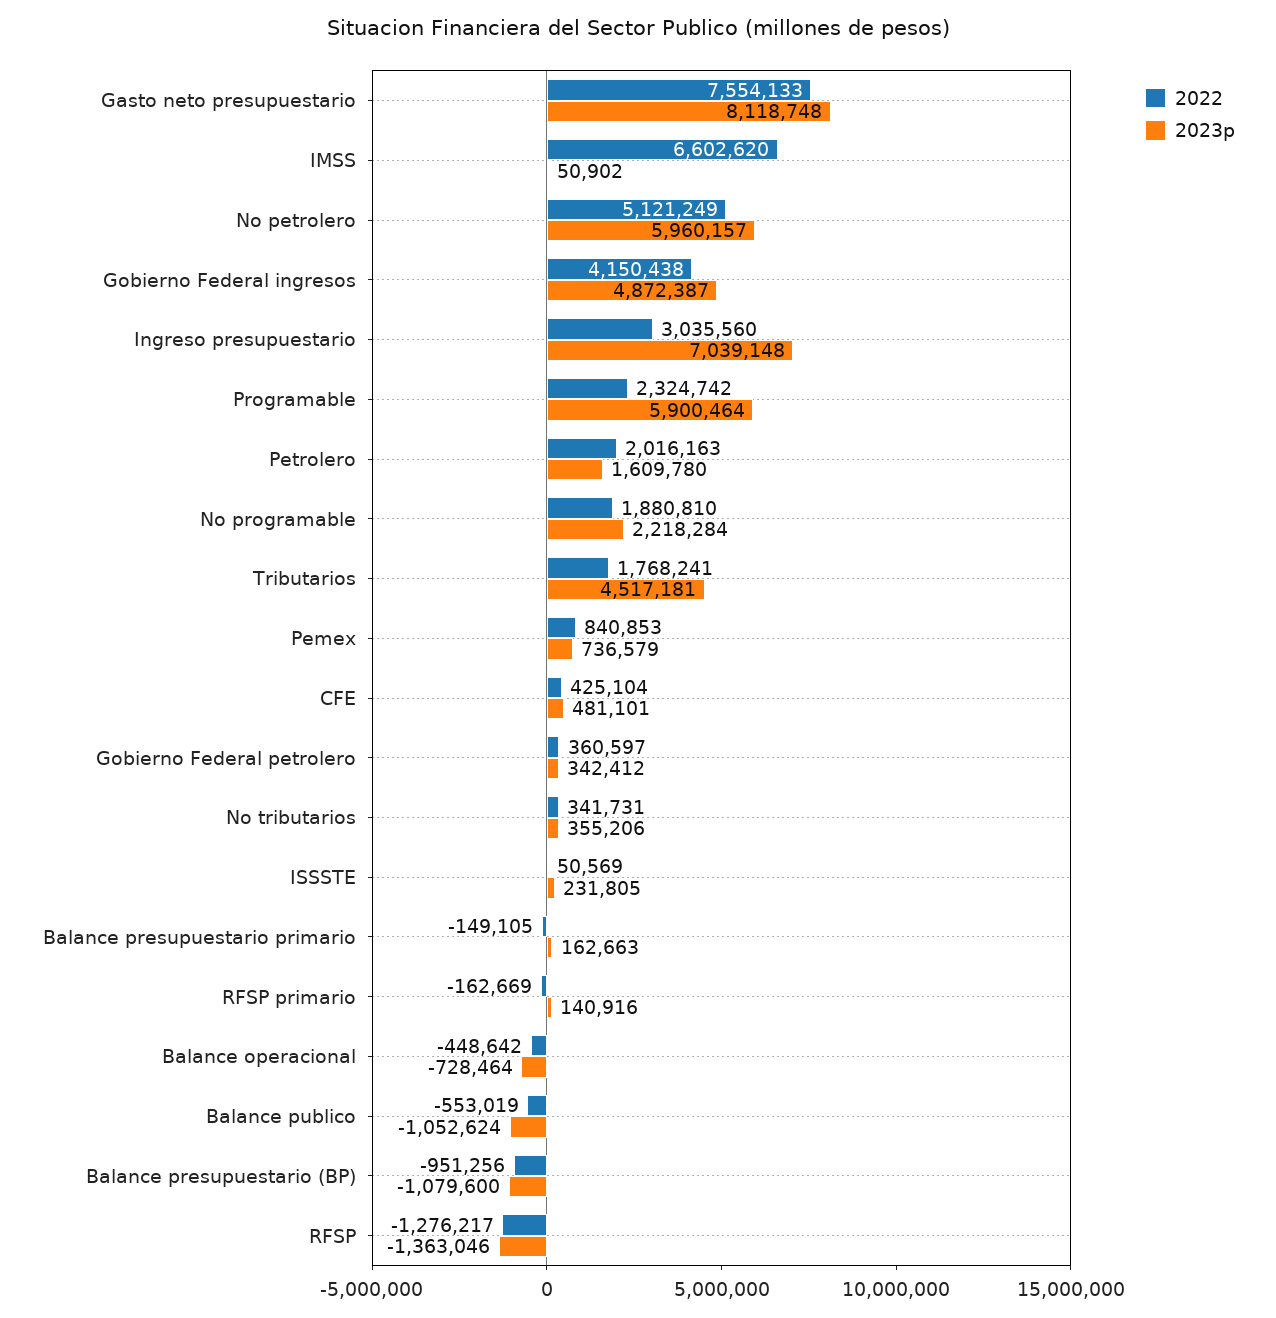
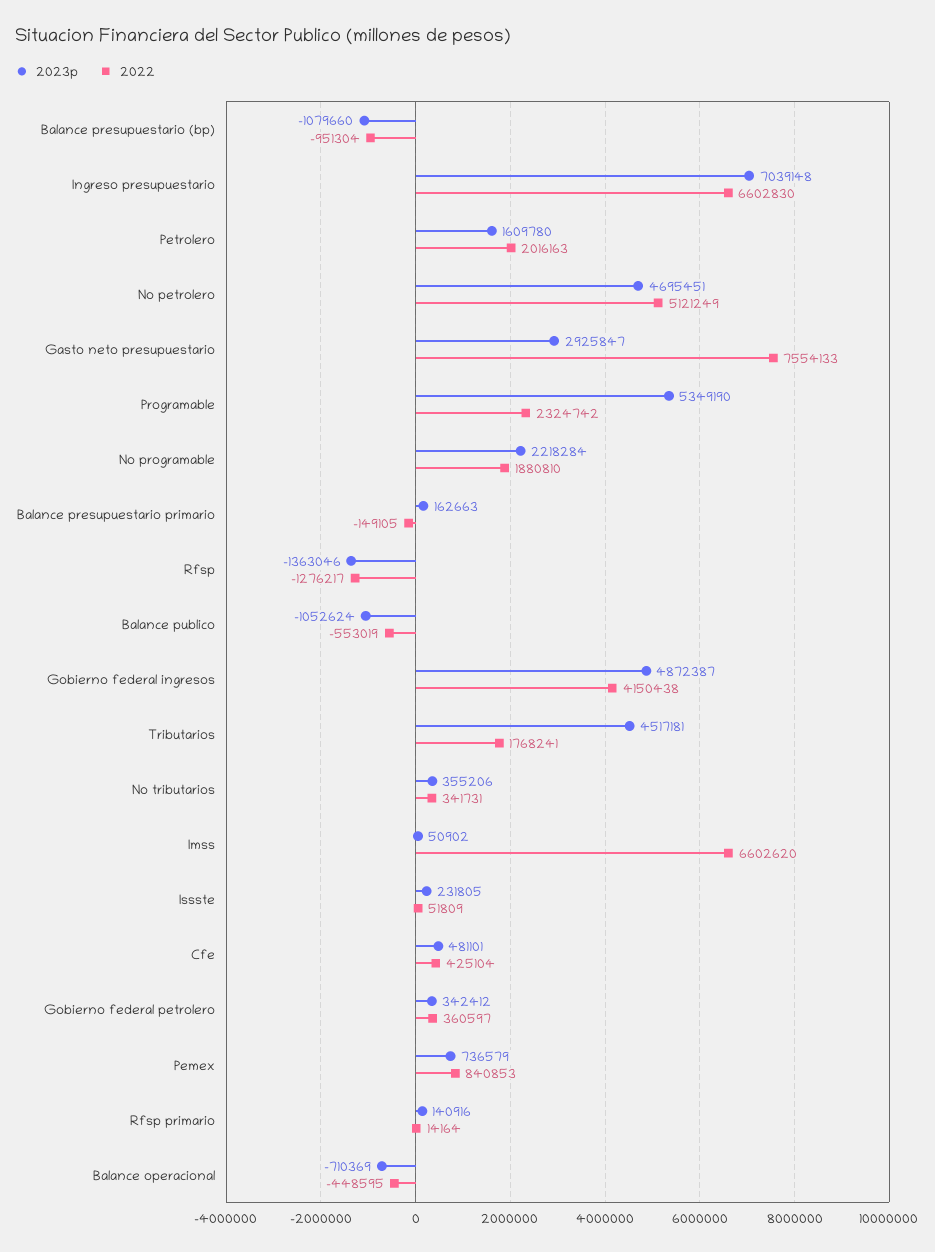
  {
    "2022": {
      "Gasto neto presupuestario": 7554133,
      "IMSS": 6602620,
      "No petrolero": 5121249,
      "Gobierno Federal ingresos": 4150438,
-     "Ingreso presupuestario": 3035560,
+     "Ingreso presupuestario": 6602830,
      "Programable": 2324742,
      "Petrolero": 2016163,
      "No programable": 1880810,
      "Tributarios": 1768241,
      "Pemex": 840853,
      "CFE": 425104,
      "Gobierno Federal petrolero": 360597,
      "No tributarios": 341731,
-     "ISSSTE": 50569,
+     "ISSSTE": 51809,
      "Balance presupuestario primario": -149105,
-     "RFSP primario": -162669,
+     "RFSP primario": 14164,
-     "Balance operacional": -448642,
+     "Balance operacional": -448595,
      "Balance publico": -553019,
-     "Balance presupuestario (BP)": -951256,
+     "Balance presupuestario (BP)": -951304,
      "RFSP": -1276217
    },
    "2023p": {
-     "Gasto neto presupuestario": 8118748,
+     "Gasto neto presupuestario": 2925847,
      "IMSS": 50902,
-     "No petrolero": 5960157,
+     "No petrolero": 4695451,
      "Gobierno Federal ingresos": 4872387,
      "Ingreso presupuestario": 7039148,
-     "Programable": 5900464,
+     "Programable": 5349190,
      "Petrolero": 1609780,
      "No programable": 2218284,
      "Tributarios": 4517181,
      "Pemex": 736579,
      "CFE": 481101,
      "Gobierno Federal petrolero": 342412,
      "No tributarios": 355206,
      "ISSSTE": 231805,
      "Balance presupuestario primario": 162663,
      "RFSP primario": 140916,
-     "Balance operacional": -728464,
+     "Balance operacional": -710369,
      "Balance publico": -1052624,
-     "Balance presupuestario (BP)": -1079600,
+     "Balance presupuestario (BP)": -1079660,
      "RFSP": -1363046
    }
  }

